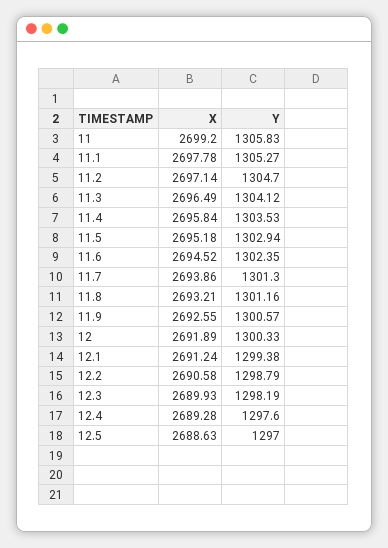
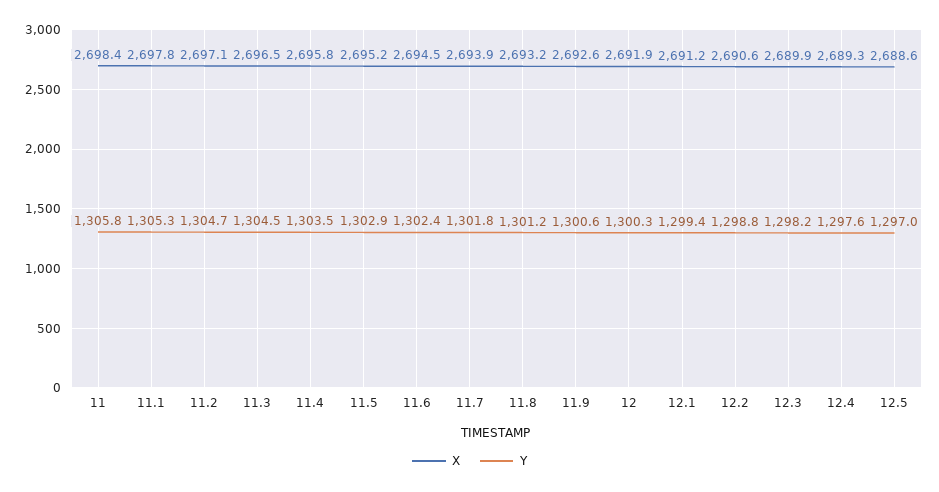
  {
    "X": {
-     "11": 2699.2,
+     "11": 2698.4,
      "11.1": 2697.78,
      "11.2": 2697.14,
      "11.3": 2696.49,
      "11.4": 2695.84,
      "11.5": 2695.18,
      "11.6": 2694.52,
      "11.7": 2693.86,
      "11.8": 2693.21,
      "11.9": 2692.55,
      "12": 2691.89,
      "12.1": 2691.24,
      "12.2": 2690.58,
      "12.3": 2689.93,
      "12.4": 2689.28,
      "12.5": 2688.63
    },
    "Y": {
      "11": 1305.83,
      "11.1": 1305.27,
      "11.2": 1304.7,
-     "11.3": 1304.12,
+     "11.3": 1304.5,
      "11.4": 1303.53,
      "11.5": 1302.94,
      "11.6": 1302.35,
-     "11.7": 1301.3,
+     "11.7": 1301.8,
      "11.8": 1301.16,
      "11.9": 1300.57,
      "12": 1300.33,
      "12.1": 1299.38,
      "12.2": 1298.79,
      "12.3": 1298.19,
      "12.4": 1297.6,
      "12.5": 1297
    }
  }

